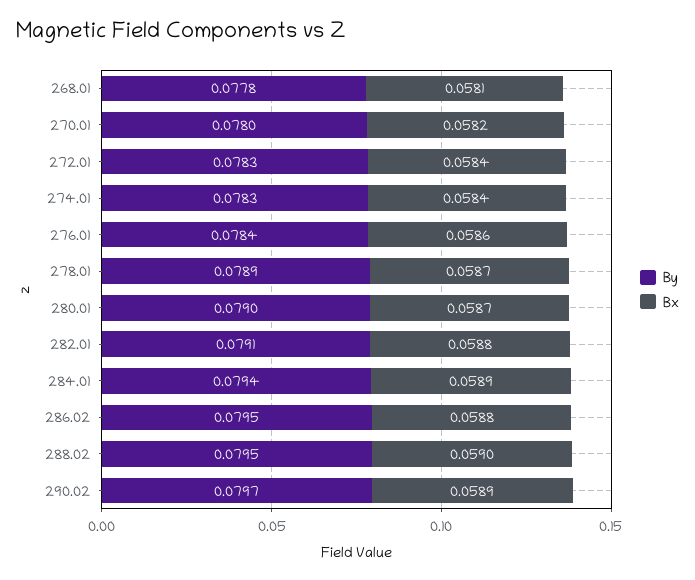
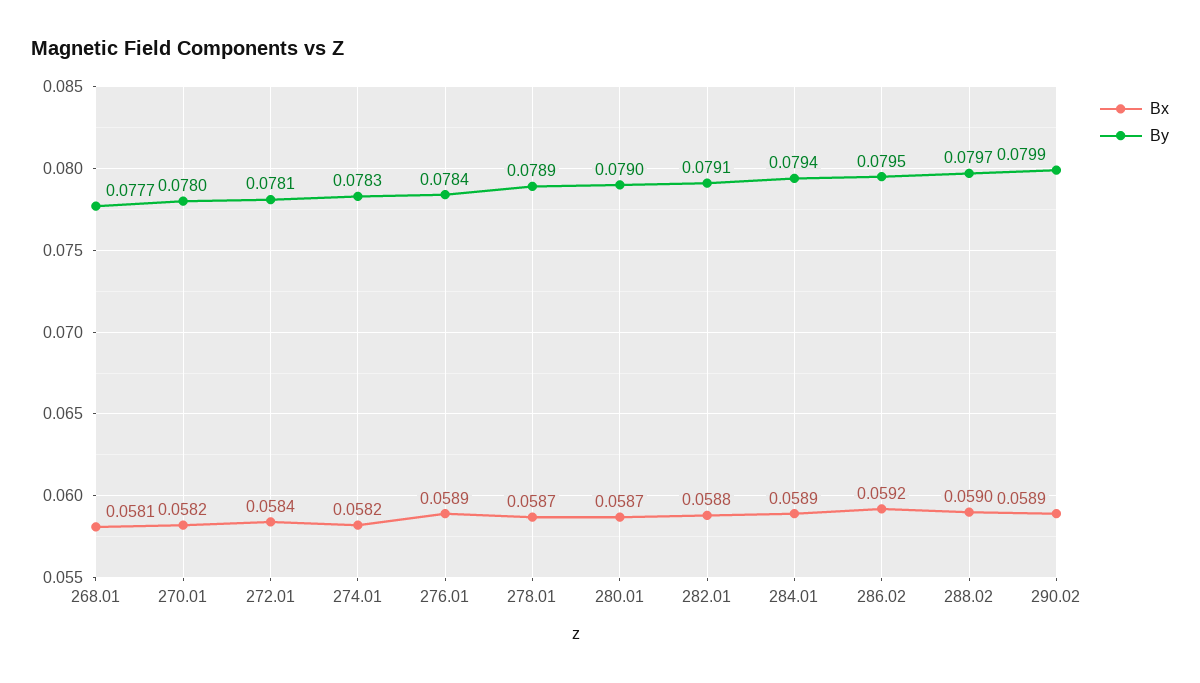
  {
    "By": {
-     "268.01": 0.0778,
+     "268.01": 0.0777,
      "270.01": 0.078,
-     "272.01": 0.0783,
+     "272.01": 0.0781,
      "274.01": 0.0783,
      "276.01": 0.0784,
      "278.01": 0.0789,
      "280.01": 0.079,
      "282.01": 0.0791,
      "284.01": 0.0794,
      "286.02": 0.0795,
-     "288.02": 0.0795,
+     "288.02": 0.0797,
-     "290.02": 0.0797
+     "290.02": 0.0799
    },
    "Bx": {
      "268.01": 0.0581,
      "270.01": 0.0582,
      "272.01": 0.0584,
-     "274.01": 0.0584,
+     "274.01": 0.0582,
-     "276.01": 0.0586,
+     "276.01": 0.0589,
      "278.01": 0.0587,
      "280.01": 0.0587,
      "282.01": 0.0588,
      "284.01": 0.0589,
-     "286.02": 0.0588,
+     "286.02": 0.0592,
      "288.02": 0.059,
      "290.02": 0.0589
    }
  }

